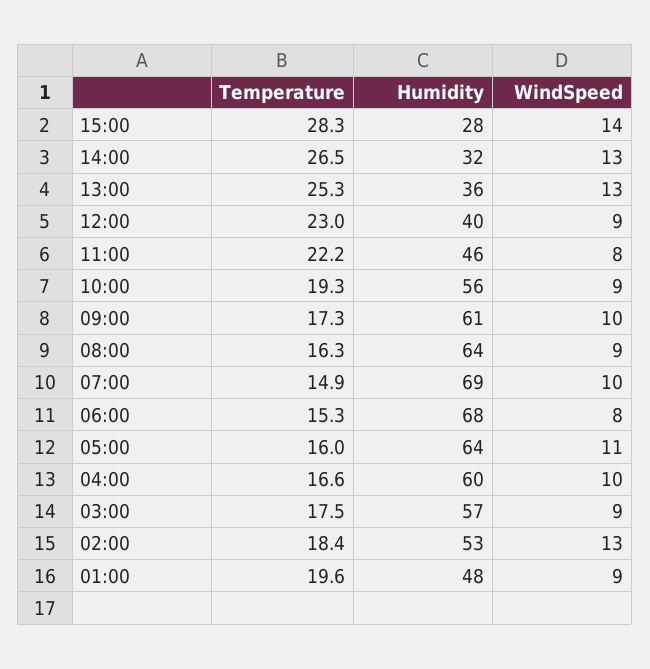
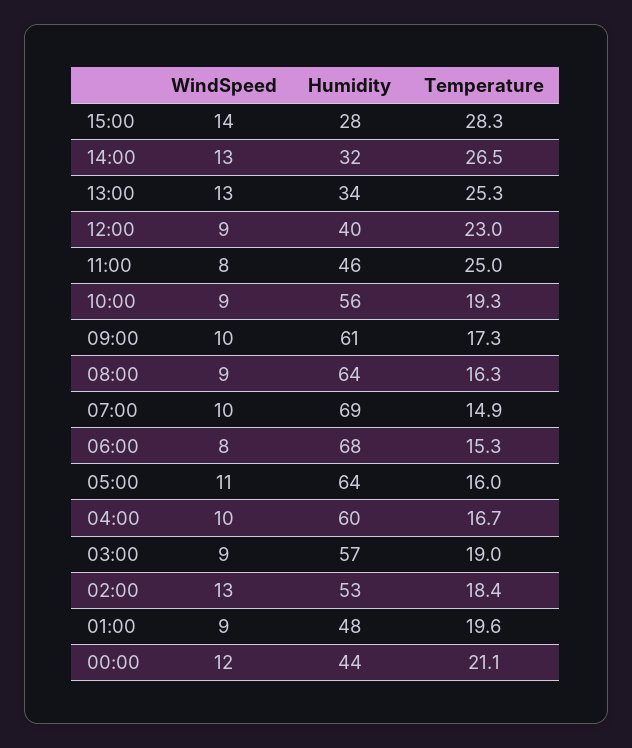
  {
    "Temperature": {
      "15:00": 28.3,
      "14:00": 26.5,
      "13:00": 25.3,
      "12:00": 23,
-     "11:00": 22.2,
+     "11:00": 25,
      "10:00": 19.3,
      "09:00": 17.3,
      "08:00": 16.3,
      "07:00": 14.9,
      "06:00": 15.3,
      "05:00": 16,
-     "04:00": 16.6,
+     "04:00": 16.7,
-     "03:00": 17.5,
+     "03:00": 19,
      "02:00": 18.4,
-     "01:00": 19.6
+     "01:00": 19.6,
+     "00:00": 21.1
    },
    "Humidity": {
      "15:00": 28,
      "14:00": 32,
-     "13:00": 36,
+     "13:00": 34,
      "12:00": 40,
      "11:00": 46,
      "10:00": 56,
      "09:00": 61,
      "08:00": 64,
      "07:00": 69,
      "06:00": 68,
      "05:00": 64,
      "04:00": 60,
      "03:00": 57,
      "02:00": 53,
-     "01:00": 48
+     "01:00": 48,
+     "00:00": 44
    },
    "WindSpeed": {
      "15:00": 14,
      "14:00": 13,
      "13:00": 13,
      "12:00": 9,
      "11:00": 8,
      "10:00": 9,
      "09:00": 10,
      "08:00": 9,
      "07:00": 10,
      "06:00": 8,
      "05:00": 11,
      "04:00": 10,
      "03:00": 9,
      "02:00": 13,
-     "01:00": 9
+     "01:00": 9,
+     "00:00": 12
    }
  }

